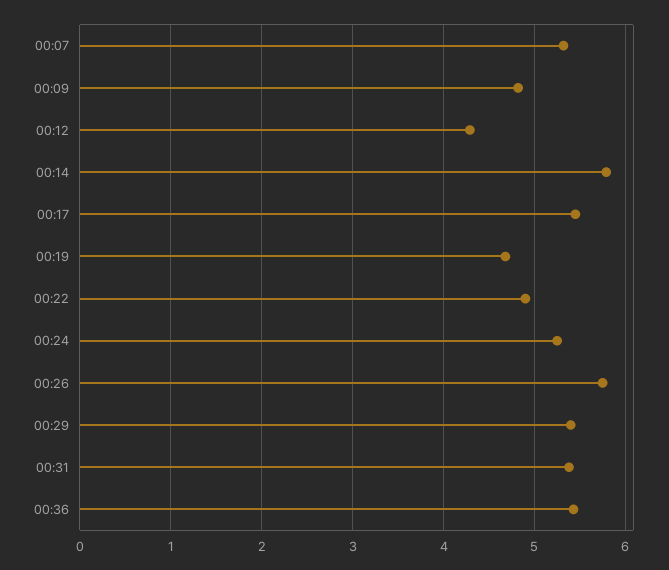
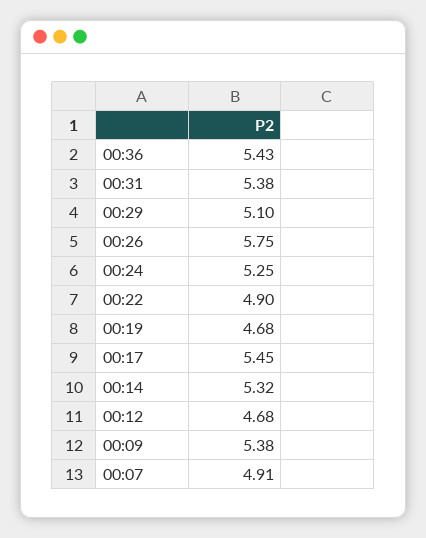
  {
-   "00:07": 5.3,
+   "00:07": 4.91,
-   "00:09": 4.8,
+   "00:09": 5.38,
-   "00:12": 4.3,
+   "00:12": 4.68,
-   "00:14": 5.8,
+   "00:14": 5.32,
    "00:17": 5.45,
    "00:19": 4.68,
    "00:22": 4.9,
    "00:24": 5.25,
    "00:26": 5.75,
-   "00:29": 5.4,
+   "00:29": 5.1,
    "00:31": 5.38,
    "00:36": 5.43
  }

